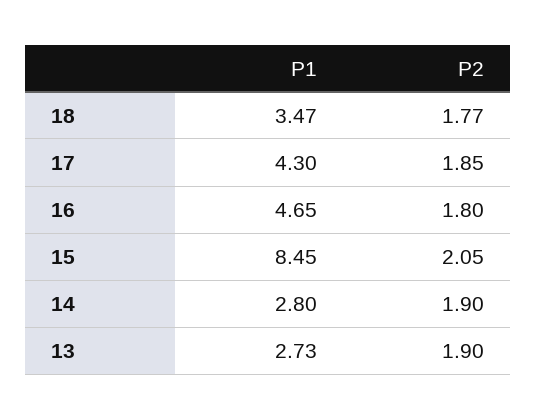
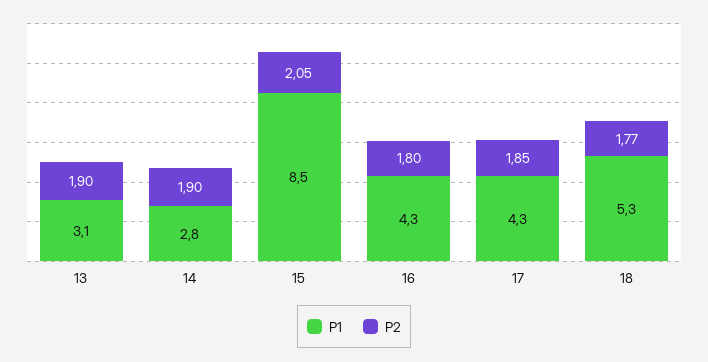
  {
    "P1": {
-     "18": 3.47,
+     "18": 5.3,
      "17": 4.3,
-     "16": 4.65,
+     "16": 4.3,
      "15": 8.45,
      "14": 2.8,
-     "13": 2.73
+     "13": 3.1
    },
    "P2": {
      "18": 1.77,
      "17": 1.85,
      "16": 1.8,
      "15": 2.05,
      "14": 1.9,
      "13": 1.9
    }
  }

